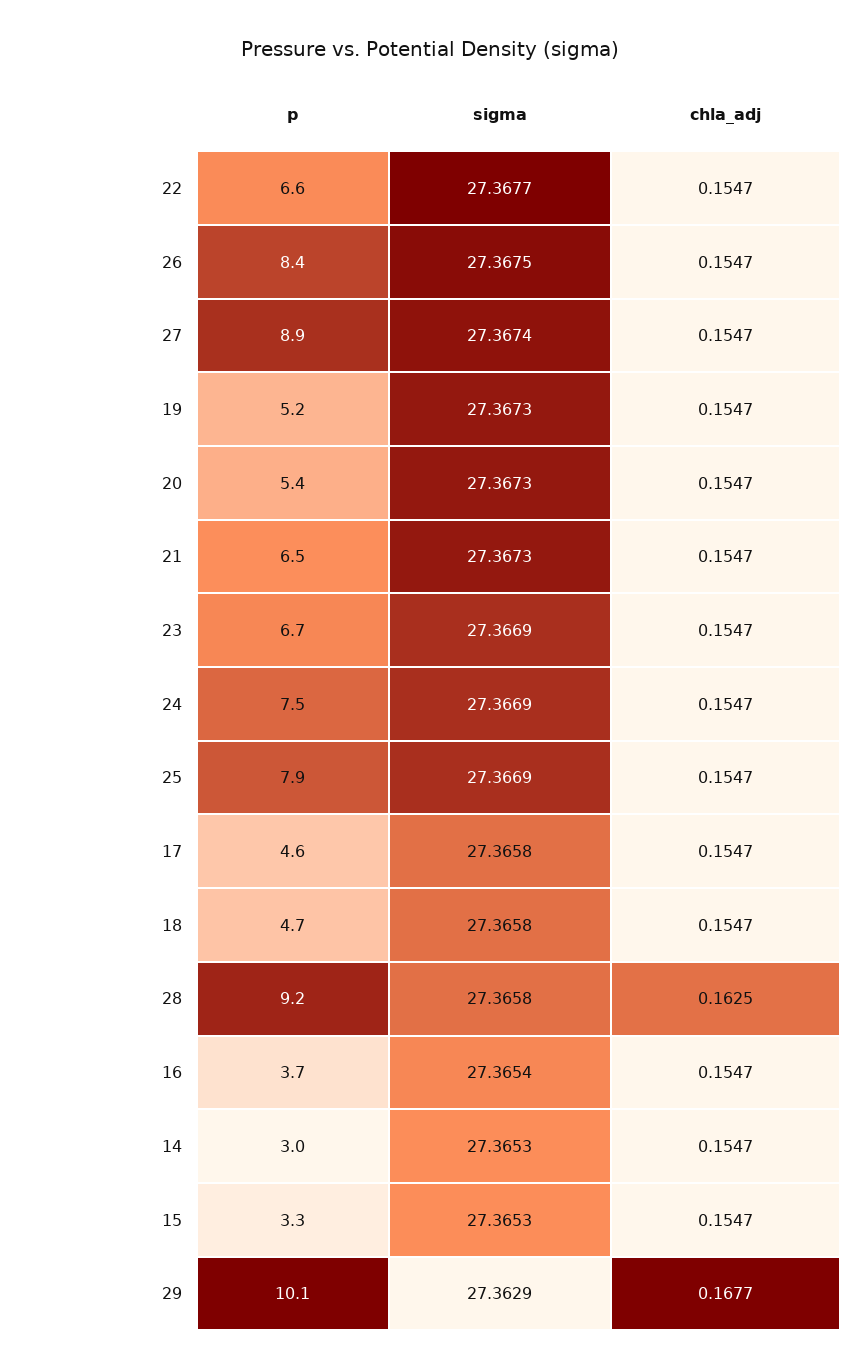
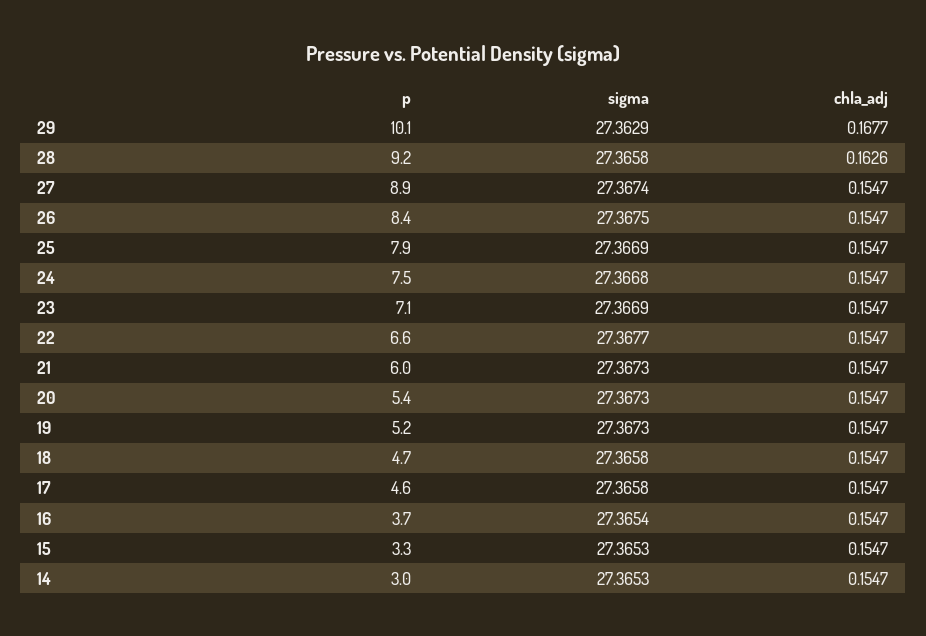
  {
    "p": {
      "22": 6.6,
      "26": 8.4,
      "27": 8.9,
      "19": 5.2,
      "20": 5.4,
-     "21": 6.5,
+     "21": 6,
-     "23": 6.7,
+     "23": 7.1,
      "24": 7.5,
      "25": 7.9,
      "17": 4.6,
      "18": 4.7,
      "28": 9.2,
      "16": 3.7,
      "14": 3,
      "15": 3.3,
      "29": 10.1
    },
    "sigma": {
      "22": 27.3677,
      "26": 27.3675,
      "27": 27.3674,
      "19": 27.3673,
      "20": 27.3673,
      "21": 27.3673,
      "23": 27.3669,
-     "24": 27.3669,
+     "24": 27.3668,
      "25": 27.3669,
      "17": 27.3658,
      "18": 27.3658,
      "28": 27.3658,
      "16": 27.3654,
      "14": 27.3653,
      "15": 27.3653,
      "29": 27.3629
    },
    "chla_adj": {
      "22": 0.1547,
      "26": 0.1547,
      "27": 0.1547,
      "19": 0.1547,
      "20": 0.1547,
      "21": 0.1547,
      "23": 0.1547,
      "24": 0.1547,
      "25": 0.1547,
      "17": 0.1547,
      "18": 0.1547,
-     "28": 0.1625,
+     "28": 0.1626,
      "16": 0.1547,
      "14": 0.1547,
      "15": 0.1547,
      "29": 0.1677
    }
  }

